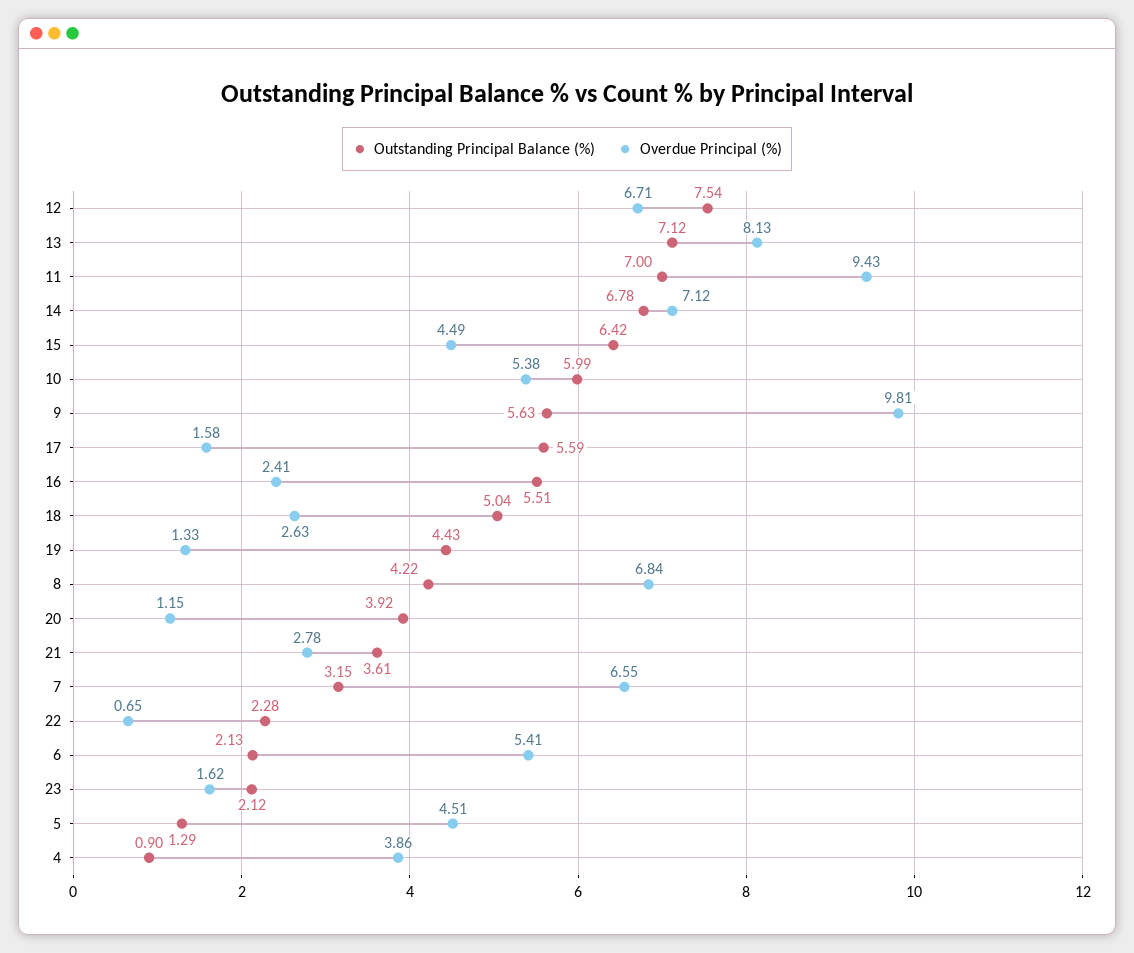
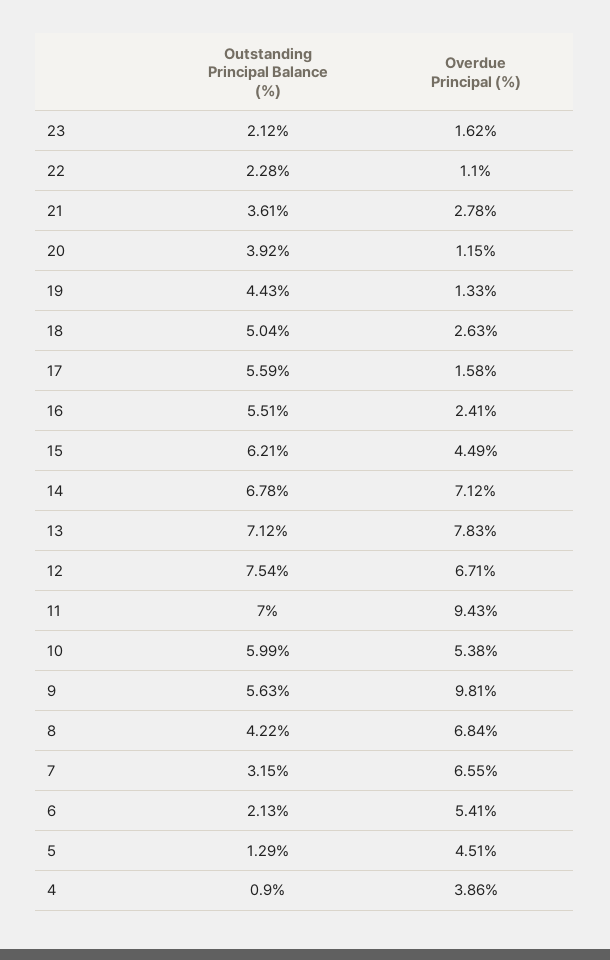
  {
    "Outstanding Principal Balance (%)": {
      "12": 7.54,
      "13": 7.12,
      "11": 7,
      "14": 6.78,
-     "15": 6.42,
+     "15": 6.21,
      "10": 5.99,
      "9": 5.63,
      "17": 5.59,
      "16": 5.51,
      "18": 5.04,
      "19": 4.43,
      "8": 4.22,
      "20": 3.92,
      "21": 3.61,
      "7": 3.15,
      "22": 2.28,
      "6": 2.13,
      "23": 2.12,
      "5": 1.29,
      "4": 0.9
    },
    "Overdue Principal (%)": {
      "12": 6.71,
-     "13": 8.13,
+     "13": 7.83,
      "11": 9.43,
      "14": 7.12,
      "15": 4.49,
      "10": 5.38,
      "9": 9.81,
      "17": 1.58,
      "16": 2.41,
      "18": 2.63,
      "19": 1.33,
      "8": 6.84,
      "20": 1.15,
      "21": 2.78,
      "7": 6.55,
-     "22": 0.65,
+     "22": 1.1,
      "6": 5.41,
      "23": 1.62,
      "5": 4.51,
      "4": 3.86
    }
  }

